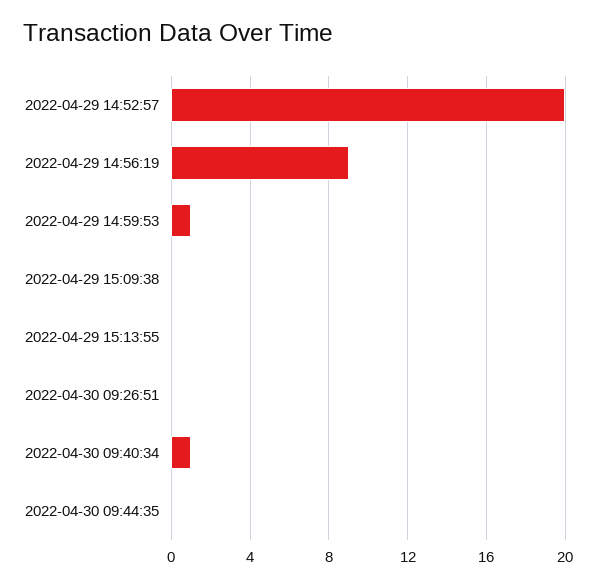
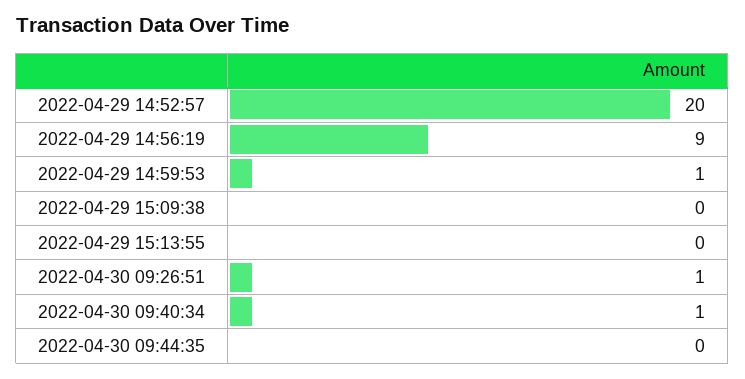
  {
    "2022-04-29 14:52:57": 20,
    "2022-04-29 14:56:19": 9,
    "2022-04-29 14:59:53": 1,
    "2022-04-29 15:09:38": 0,
    "2022-04-29 15:13:55": 0,
-   "2022-04-30 09:26:51": 0,
+   "2022-04-30 09:26:51": 1,
    "2022-04-30 09:40:34": 1,
    "2022-04-30 09:44:35": 0
  }

